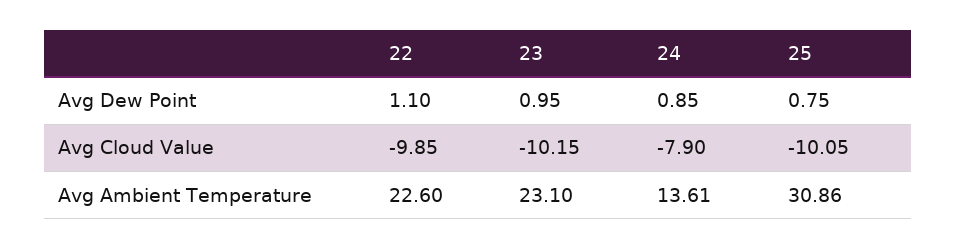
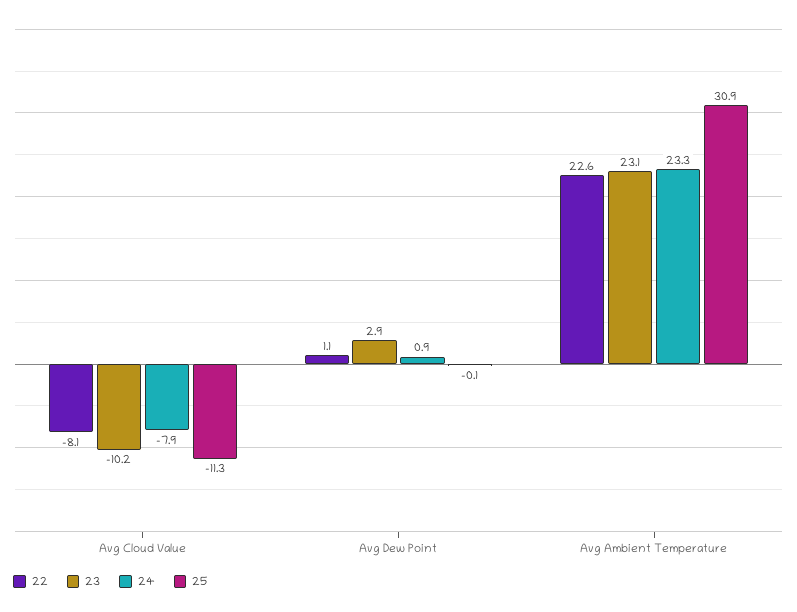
  {
    "22": {
      "Avg Dew Point": 1.1,
-     "Avg Cloud Value": -9.85,
+     "Avg Cloud Value": -8.1,
      "Avg Ambient Temperature": 22.6
    },
    "23": {
-     "Avg Dew Point": 0.95,
+     "Avg Dew Point": 2.9,
      "Avg Cloud Value": -10.15,
      "Avg Ambient Temperature": 23.1
    },
    "24": {
      "Avg Dew Point": 0.85,
      "Avg Cloud Value": -7.9,
-     "Avg Ambient Temperature": 13.61
+     "Avg Ambient Temperature": 23.3
    },
    "25": {
-     "Avg Dew Point": 0.75,
+     "Avg Dew Point": -0.1,
-     "Avg Cloud Value": -10.05,
+     "Avg Cloud Value": -11.3,
      "Avg Ambient Temperature": 30.86
    }
  }

